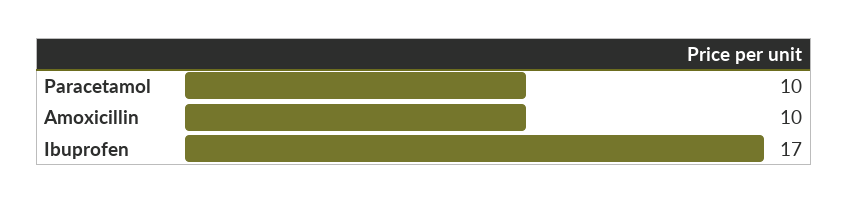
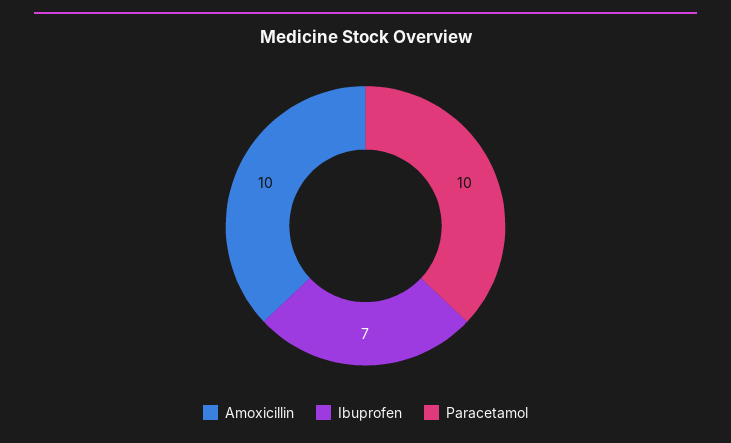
  {
    "Paracetamol": 10,
    "Amoxicillin": 10,
-   "Ibuprofen": 17
+   "Ibuprofen": 7
  }

